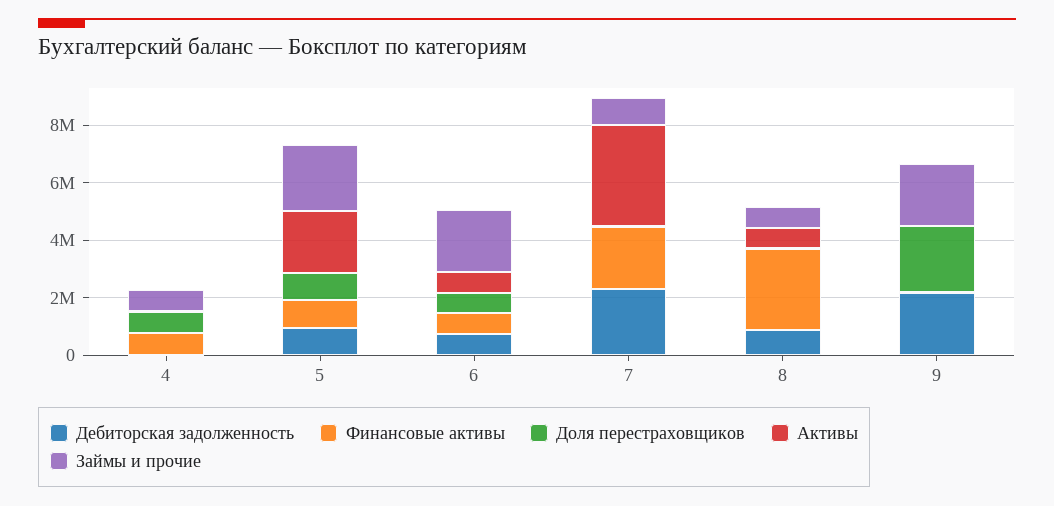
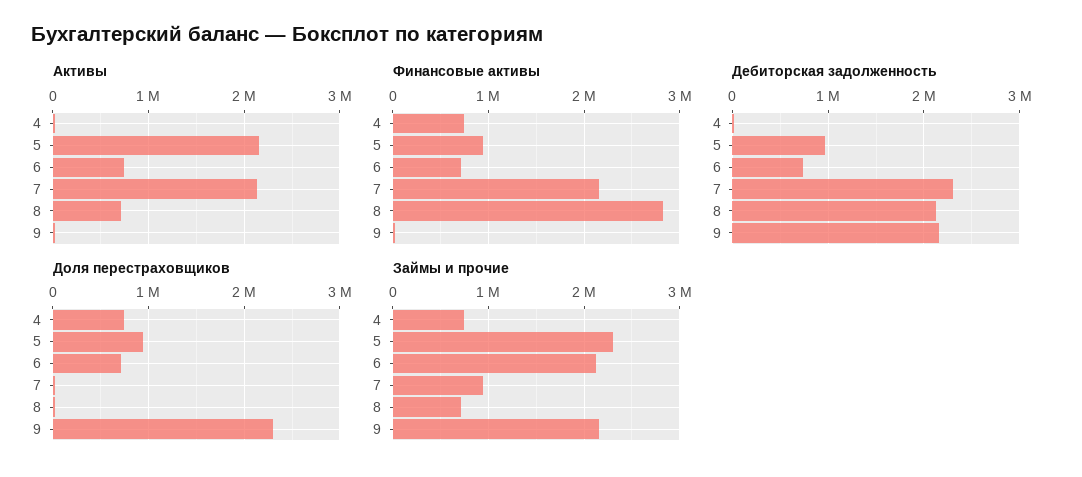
  {
    "Дебиторская задолженность": {
      "4": 0,
      "5": 1000000,
      "6": 700000,
      "7": 2300000,
-     "8": 1000000,
+     "8": 2100000,
      "9": 2200000
    },
    "Финансовые активы": {
      "4": 700000,
      "5": 900000,
      "6": 700000,
      "7": 2200000,
      "8": 2800000,
      "9": 0
    },
    "Доля перестраховщиков": {
      "4": 700000,
      "5": 900000,
      "6": 700000,
      "7": 0,
      "8": 0,
      "9": 2300000
    },
    "Активы": {
      "4": 0,
      "5": 2200000,
      "6": 700000,
-     "7": 3500000,
+     "7": 2100000,
      "8": 700000,
      "9": 0
    },
    "Займы и прочие": {
      "4": 700000,
      "5": 2300000,
      "6": 2100000,
      "7": 900000,
      "8": 700000,
      "9": 2200000
    }
  }

